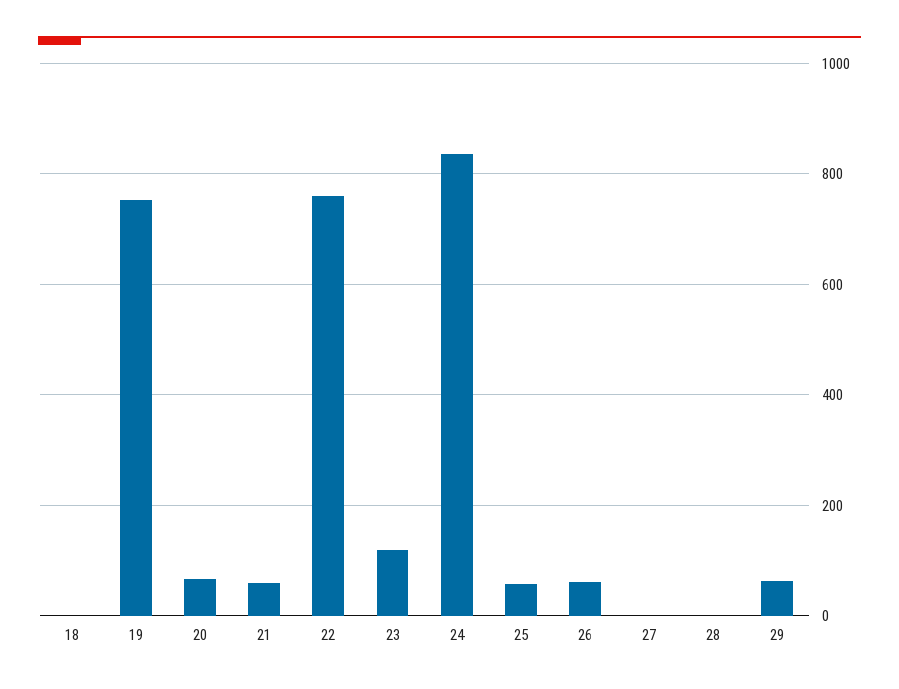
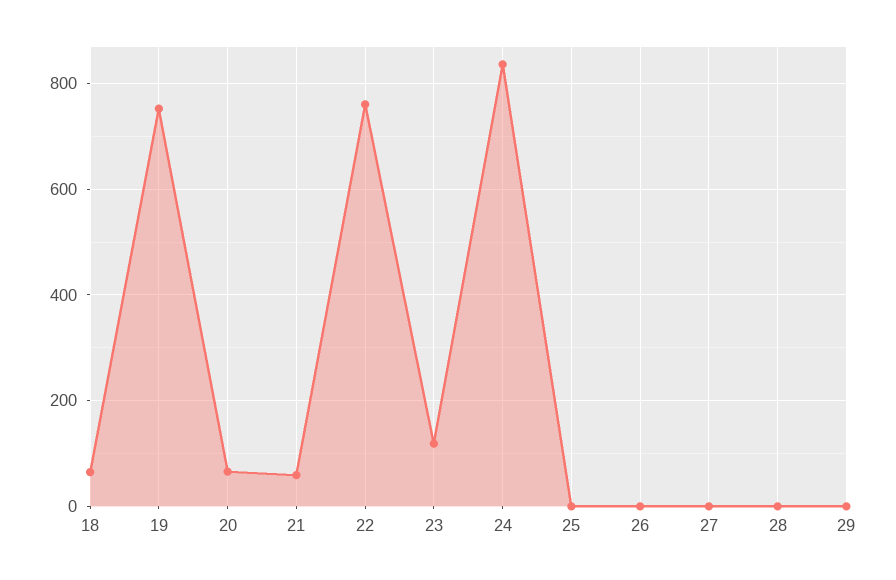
  {
-   "18": 0,
+   "18": 60,
    "19": 760,
    "20": 60,
    "21": 60,
    "22": 760,
    "23": 120,
    "24": 840,
-   "25": 60,
+   "25": 0,
-   "26": 60,
+   "26": 0,
    "27": 0,
    "28": 0,
-   "29": 60
+   "29": 0
  }

